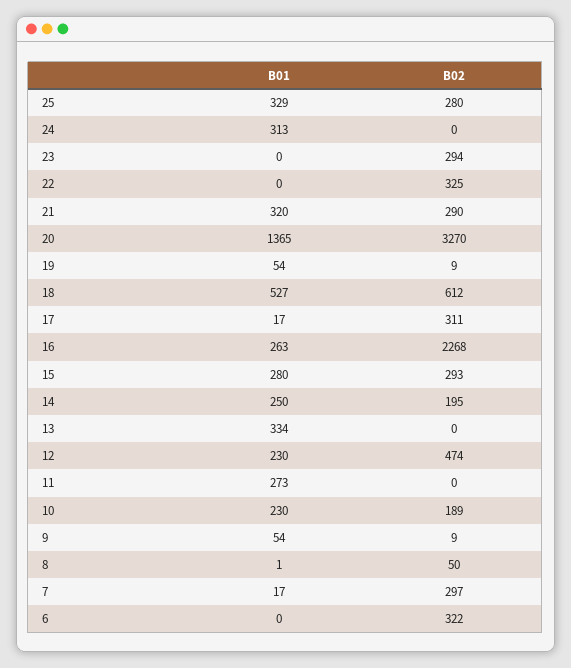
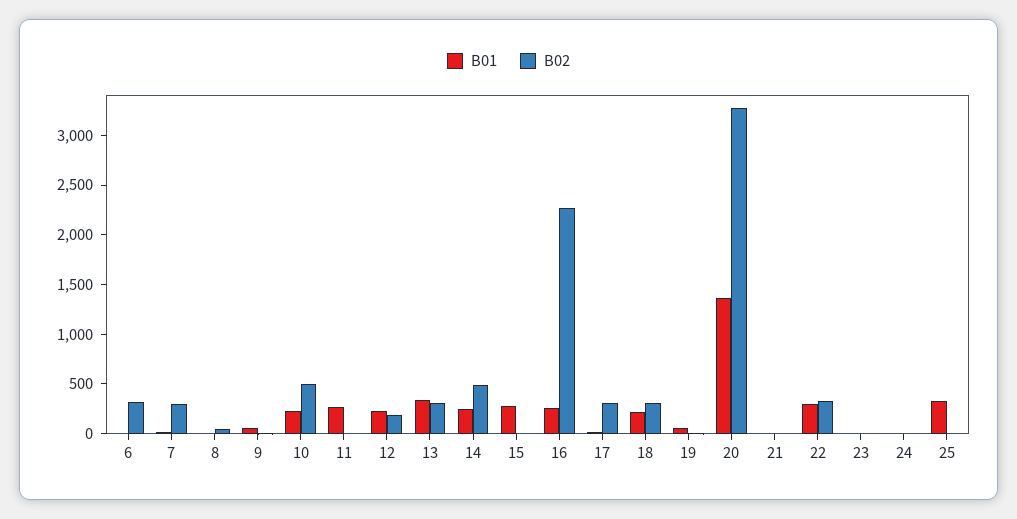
  {
    "B01": {
      "25": 329,
-     "24": 313,
+     "24": 0,
      "23": 0,
-     "22": 0,
+     "22": 300,
-     "21": 320,
+     "21": 0,
      "20": 1365,
      "19": 54,
-     "18": 527,
+     "18": 200,
      "17": 17,
      "16": 263,
      "15": 280,
      "14": 250,
      "13": 334,
      "12": 230,
      "11": 273,
      "10": 230,
      "9": 54,
      "8": 1,
      "7": 17,
      "6": 0
    },
    "B02": {
-     "25": 280,
+     "25": 0,
      "24": 0,
-     "23": 294,
+     "23": 0,
      "22": 325,
-     "21": 290,
+     "21": 0,
      "20": 3270,
      "19": 9,
-     "18": 612,
+     "18": 300,
      "17": 311,
      "16": 2268,
-     "15": 293,
+     "15": 0,
-     "14": 195,
+     "14": 500,
-     "13": 0,
+     "13": 300,
-     "12": 474,
+     "12": 200,
      "11": 0,
-     "10": 189,
+     "10": 500,
      "9": 9,
      "8": 50,
      "7": 297,
      "6": 322
    }
  }

